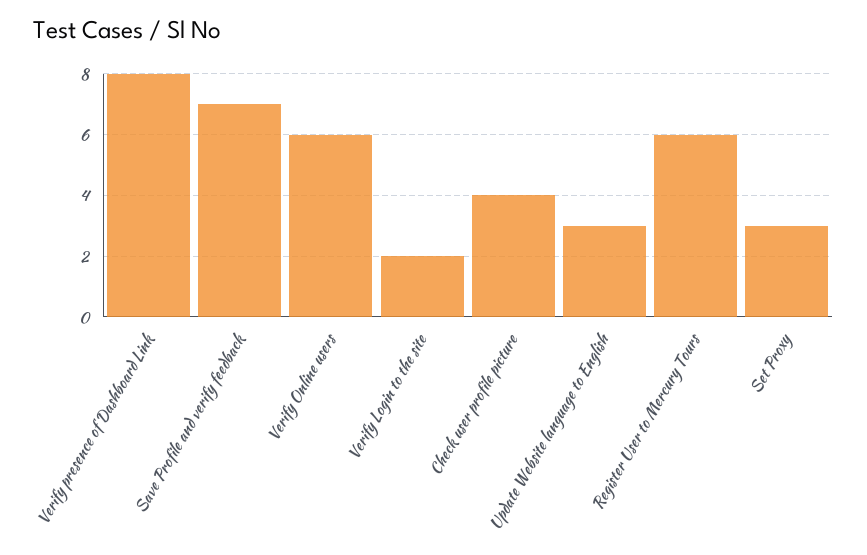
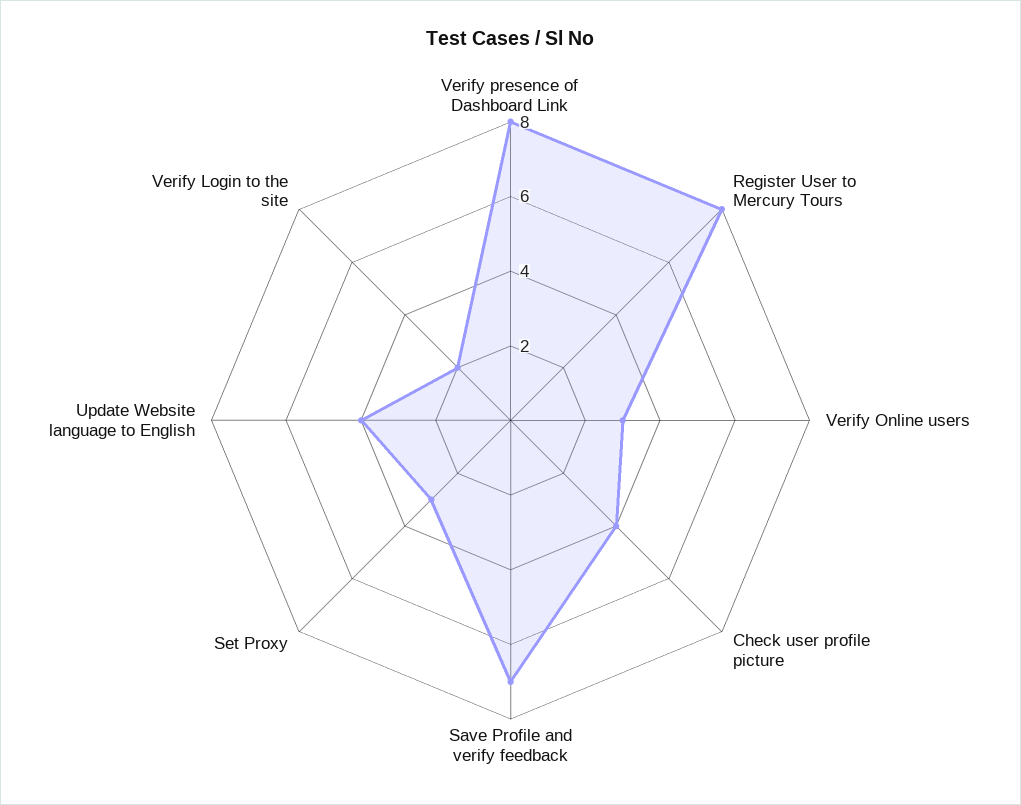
  {
    "Verify presence of Dashboard Link": 8,
    "Save Profile and verify feedback": 7,
-   "Verify Online users": 6,
+   "Verify Online users": 3,
    "Verify Login to the site": 2,
    "Check user profile picture": 4,
-   "Update Website language to English": 3,
+   "Update Website language to English": 4,
-   "Register User to Mercury Tours": 6,
+   "Register User to Mercury Tours": 8,
    "Set Proxy": 3
  }

